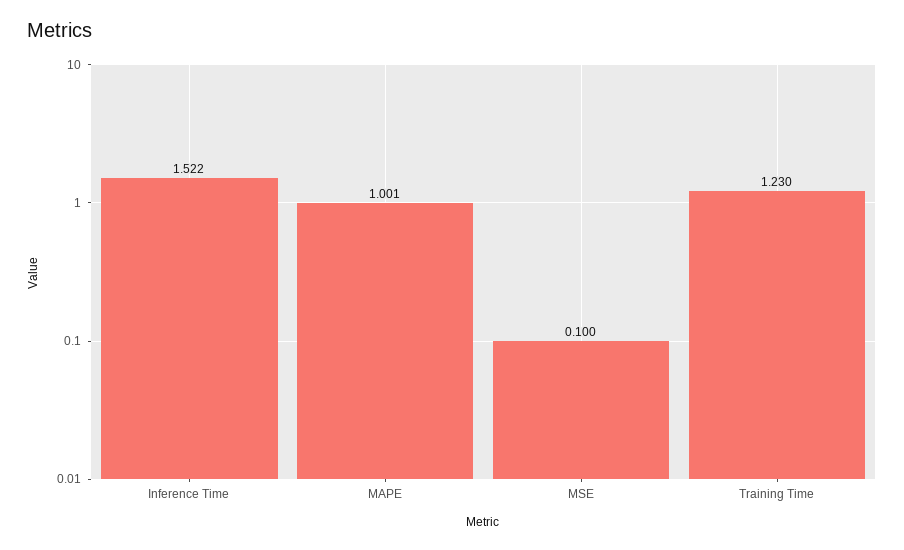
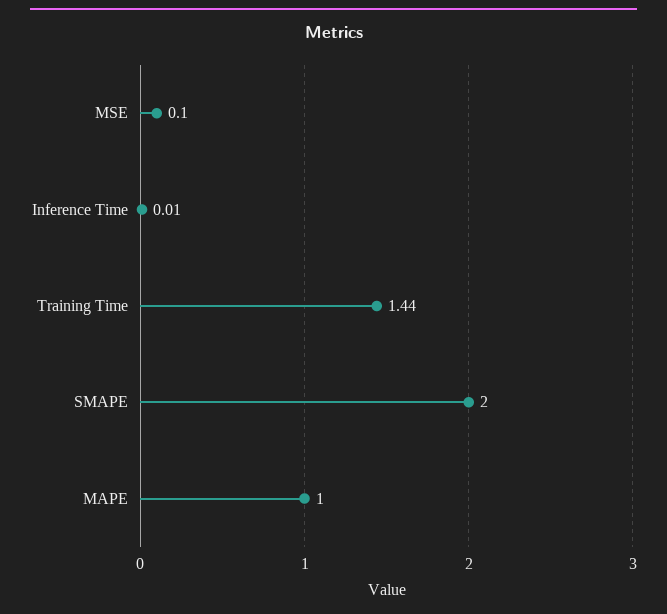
  {
-   "Inference Time": 1.522,
+   "Inference Time": 0.01,
    "MAPE": 1.001,
    "MSE": 0.1,
-   "Training Time": 1.23
+   "Training Time": 1.44,
+   "SMAPE": 2
  }

